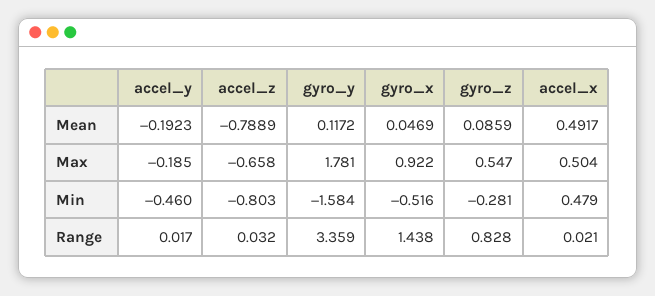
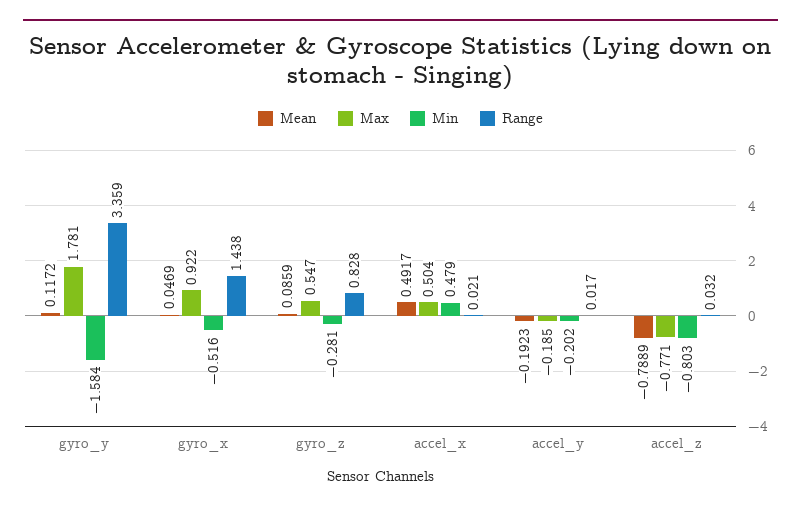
  {
    "Mean": {
      "accel_y": -0.1923,
      "accel_z": -0.7889,
      "gyro_y": 0.1172,
      "gyro_x": 0.0469,
      "gyro_z": 0.0859,
      "accel_x": 0.4917
    },
    "Max": {
      "accel_y": -0.185,
-     "accel_z": -0.658,
+     "accel_z": -0.771,
      "gyro_y": 1.781,
      "gyro_x": 0.922,
      "gyro_z": 0.547,
      "accel_x": 0.504
    },
    "Min": {
-     "accel_y": -0.46,
+     "accel_y": -0.202,
      "accel_z": -0.803,
      "gyro_y": -1.584,
      "gyro_x": -0.516,
      "gyro_z": -0.281,
      "accel_x": 0.479
    },
    "Range": {
      "accel_y": 0.017,
      "accel_z": 0.032,
      "gyro_y": 3.359,
      "gyro_x": 1.438,
      "gyro_z": 0.828,
      "accel_x": 0.021
    }
  }

